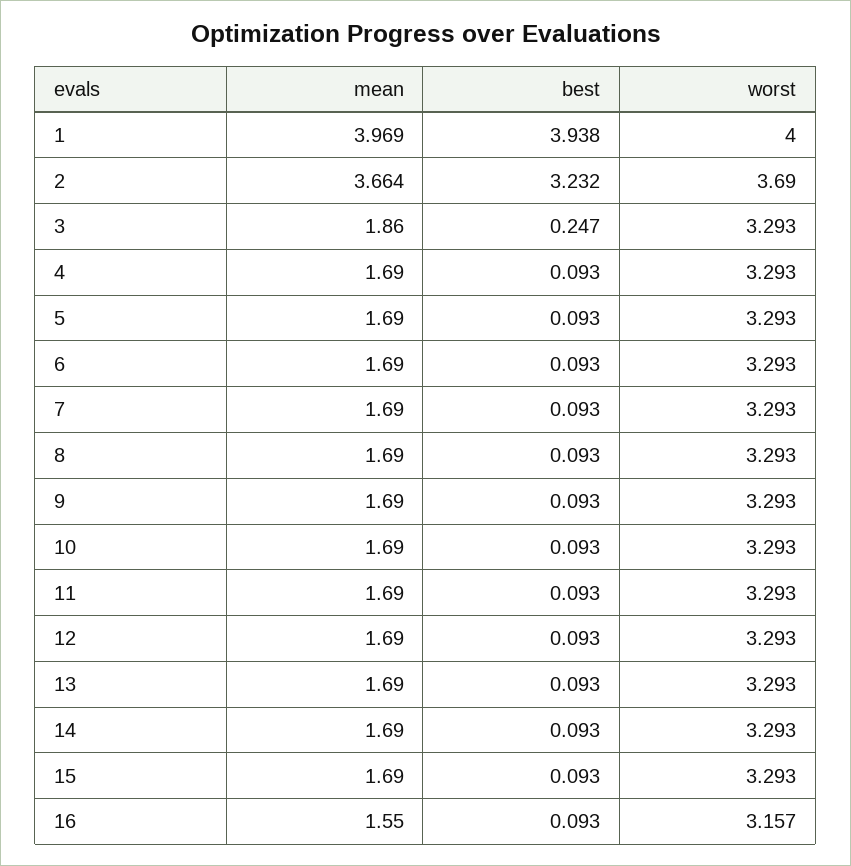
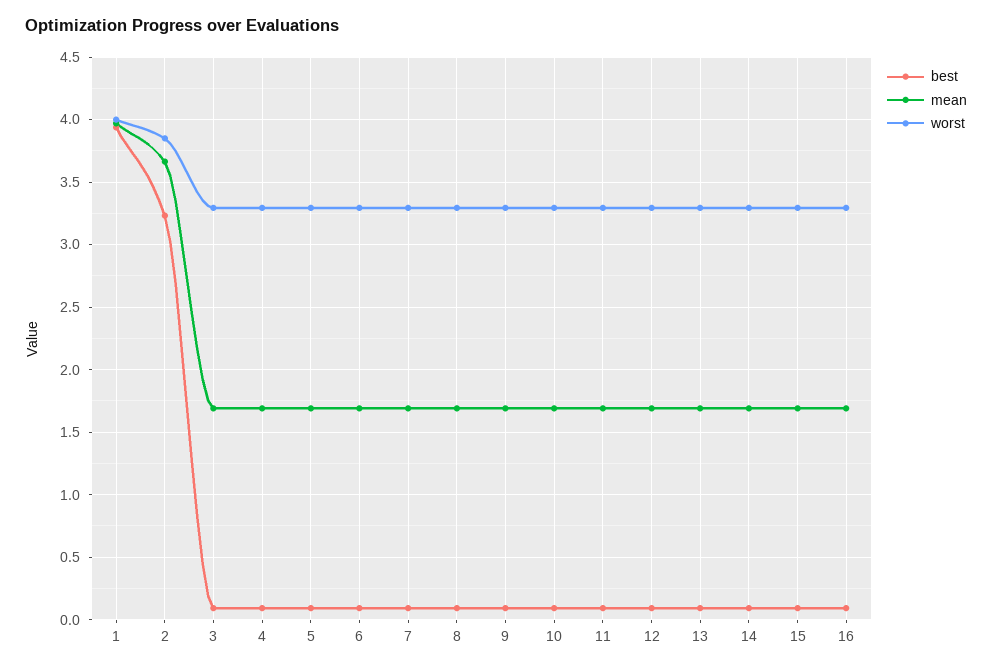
  {
    "mean": {
      "1": 3.969,
      "2": 3.664,
-     "3": 1.86,
+     "3": 1.7,
      "4": 1.69,
      "5": 1.69,
      "6": 1.69,
      "7": 1.69,
      "8": 1.69,
      "9": 1.69,
      "10": 1.69,
      "11": 1.69,
      "12": 1.69,
      "13": 1.69,
      "14": 1.69,
      "15": 1.69,
-     "16": 1.55
+     "16": 1.7
    },
    "best": {
      "1": 3.938,
      "2": 3.232,
-     "3": 0.247,
+     "3": 0.1,
      "4": 0.093,
      "5": 0.093,
      "6": 0.093,
      "7": 0.093,
      "8": 0.093,
      "9": 0.093,
      "10": 0.093,
      "11": 0.093,
      "12": 0.093,
      "13": 0.093,
      "14": 0.093,
      "15": 0.093,
      "16": 0.093
    },
    "worst": {
      "1": 4,
-     "2": 3.69,
+     "2": 3.85,
      "3": 3.293,
      "4": 3.293,
      "5": 3.293,
      "6": 3.293,
      "7": 3.293,
      "8": 3.293,
      "9": 3.293,
      "10": 3.293,
      "11": 3.293,
      "12": 3.293,
      "13": 3.293,
      "14": 3.293,
      "15": 3.293,
-     "16": 3.157
+     "16": 3.3
    }
  }

